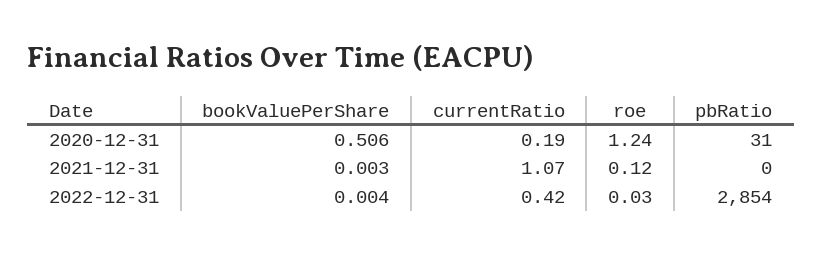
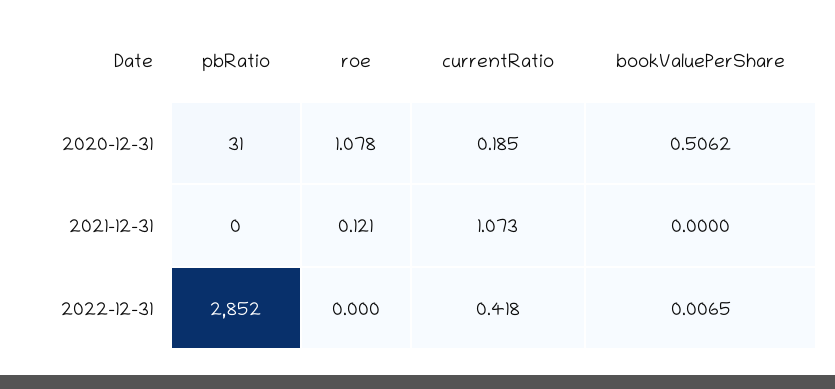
  {
    "bookValuePerShare": {
      "2020-12-31": 0.5062,
-     "2021-12-31": 0.003,
+     "2021-12-31": 0,
-     "2022-12-31": 0.004
+     "2022-12-31": 0.0065
    },
    "currentRatio": {
      "2020-12-31": 0.185,
      "2021-12-31": 1.073,
      "2022-12-31": 0.418
    },
    "roe": {
-     "2020-12-31": 1.24,
+     "2020-12-31": 1.078,
      "2021-12-31": 0.121,
-     "2022-12-31": 0.03
+     "2022-12-31": 0
    },
    "pbRatio": {
      "2020-12-31": 31,
      "2021-12-31": 0,
-     "2022-12-31": 2854
+     "2022-12-31": 2852
    }
  }

